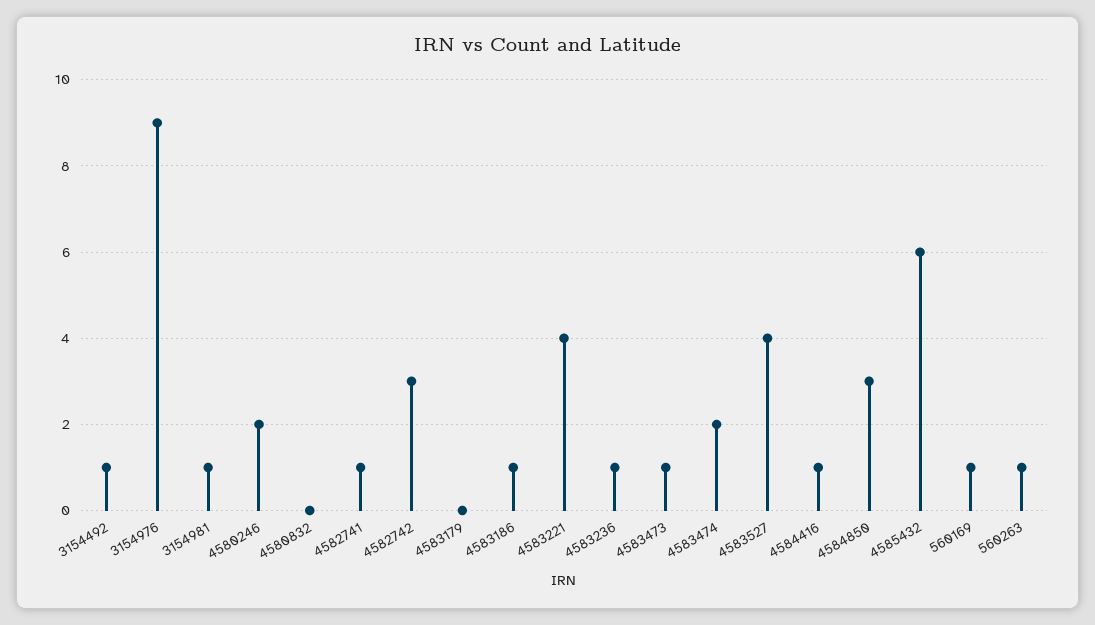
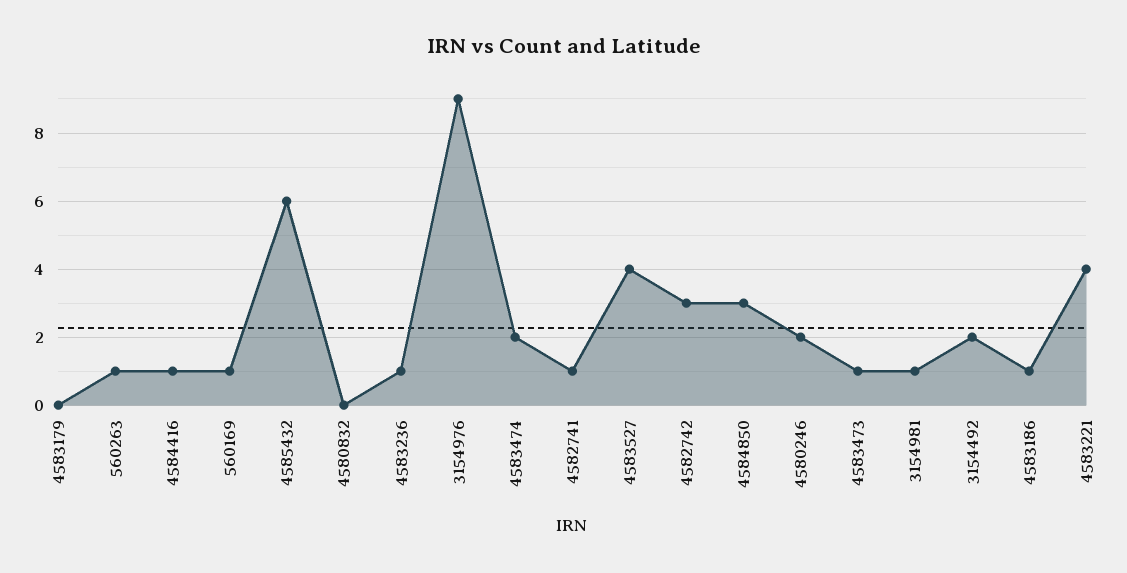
  {
-   "3154492": 1,
+   "3154492": 2,
    "3154976": 9,
    "3154981": 1,
    "4580246": 2,
    "4580832": 0,
    "4582741": 1,
    "4582742": 3,
    "4583179": 0,
    "4583186": 1,
    "4583221": 4,
    "4583236": 1,
    "4583473": 1,
    "4583474": 2,
    "4583527": 4,
    "4584416": 1,
    "4584850": 3,
    "4585432": 6,
    "560169": 1,
    "560263": 1
  }

